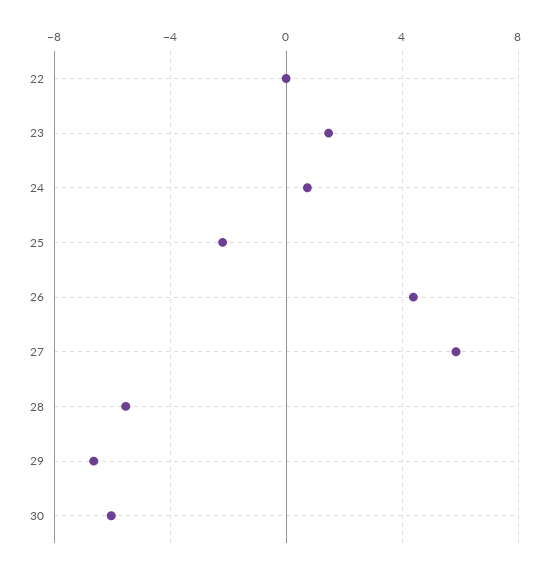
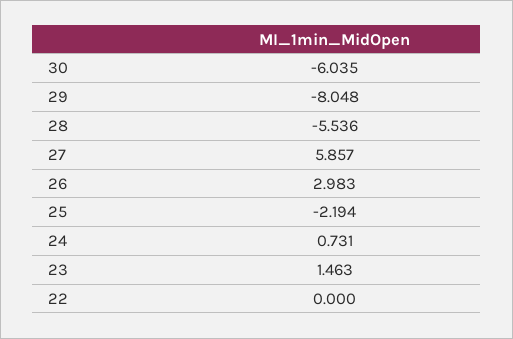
  {
    "22": 0,
    "23": 1.463,
    "24": 0.731,
    "25": -2.194,
-   "26": 4.5,
+   "26": 2.983,
    "27": 5.857,
    "28": -5.536,
-   "29": -6.5,
+   "29": -8.048,
    "30": -6.035
  }

